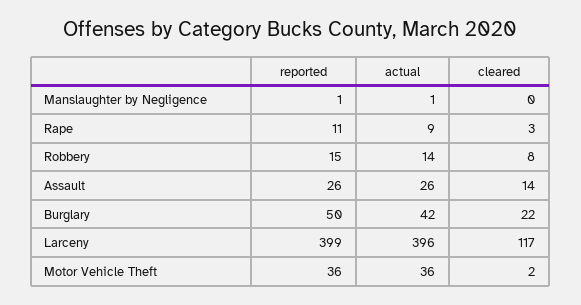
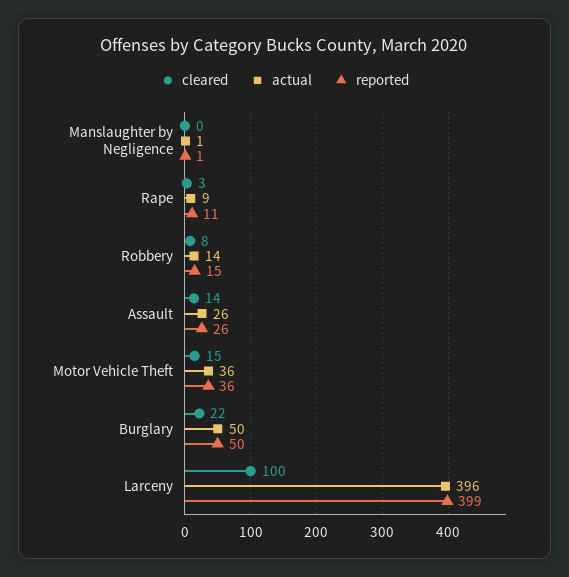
  {
    "reported": {
      "Manslaughter by Negligence": 1,
      "Rape": 11,
      "Robbery": 15,
      "Assault": 26,
      "Burglary": 50,
      "Larceny": 399,
      "Motor Vehicle Theft": 36
    },
    "actual": {
      "Manslaughter by Negligence": 1,
      "Rape": 9,
      "Robbery": 14,
      "Assault": 26,
-     "Burglary": 42,
+     "Burglary": 50,
      "Larceny": 396,
      "Motor Vehicle Theft": 36
    },
    "cleared": {
      "Manslaughter by Negligence": 0,
      "Rape": 3,
      "Robbery": 8,
      "Assault": 14,
      "Burglary": 22,
-     "Larceny": 117,
+     "Larceny": 100,
-     "Motor Vehicle Theft": 2
+     "Motor Vehicle Theft": 15
    }
  }

